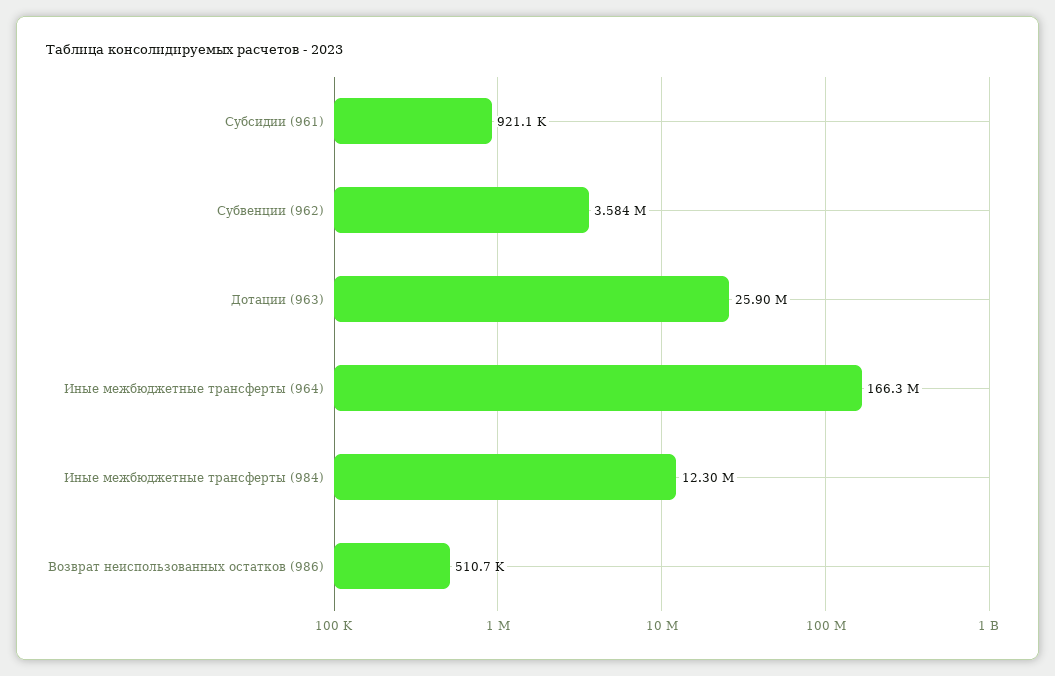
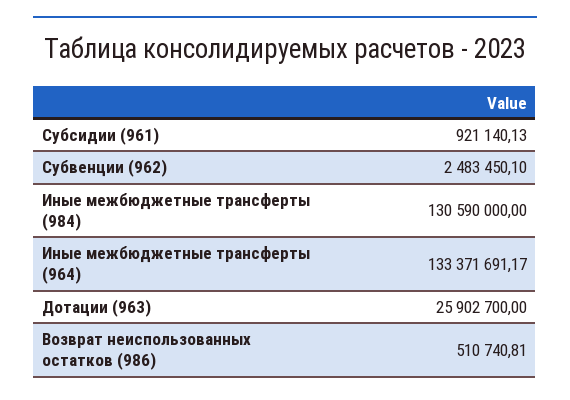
  {
    "Субсидии (961)": 921140.13,
-   "Субвенции (962)": 3584000,
+   "Субвенции (962)": 2483450.1,
    "Дотации (963)": 25902700,
-   "Иные межбюджетные трансферты (964)": 166300000,
+   "Иные межбюджетные трансферты (964)": 133371691.17,
-   "Иные межбюджетные трансферты (984)": 12300000,
+   "Иные межбюджетные трансферты (984)": 130590000,
    "Возврат неиспользованных остатков (986)": 510740.81
  }

